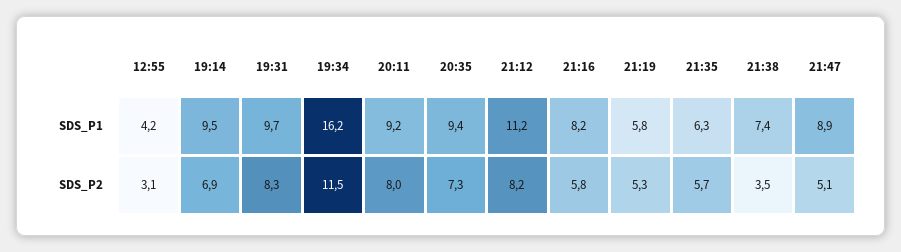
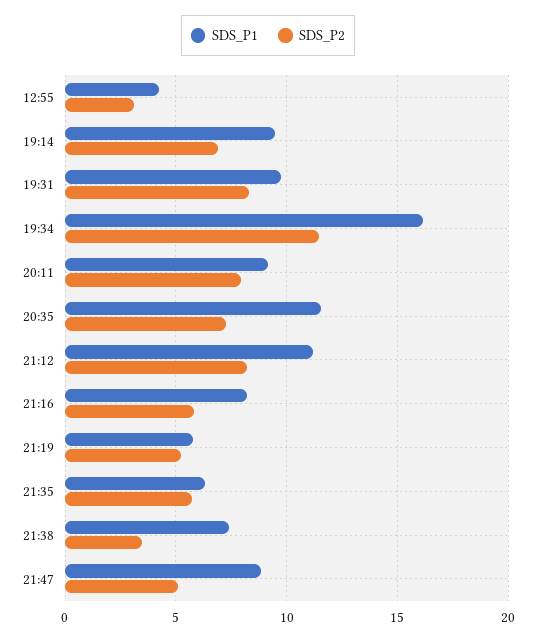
  {
    "SDS_P1": {
      "12:55": 4.2,
      "19:14": 9.5,
      "19:31": 9.7,
      "19:34": 16.2,
      "20:11": 9.2,
-     "20:35": 9.4,
+     "20:35": 11.5,
      "21:12": 11.2,
      "21:16": 8.2,
      "21:19": 5.8,
      "21:35": 6.3,
      "21:38": 7.4,
      "21:47": 8.9
    },
    "SDS_P2": {
      "12:55": 3.1,
      "19:14": 6.9,
      "19:31": 8.3,
      "19:34": 11.5,
      "20:11": 8,
      "20:35": 7.3,
      "21:12": 8.2,
      "21:16": 5.8,
      "21:19": 5.3,
      "21:35": 5.7,
      "21:38": 3.5,
      "21:47": 5.1
    }
  }

